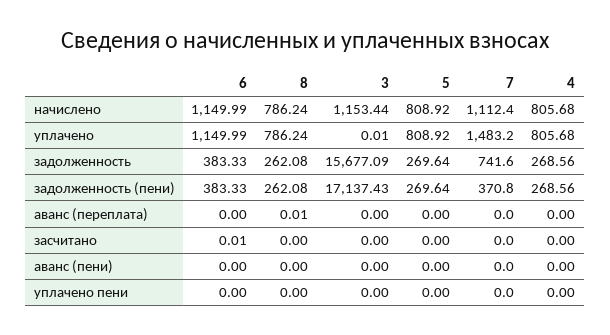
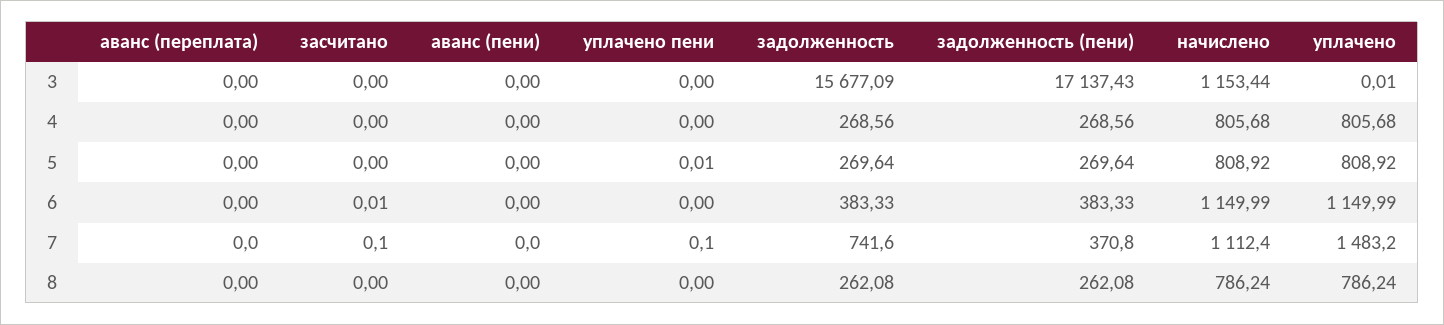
  {
    "6": {
      "начислено": 1149.99,
      "уплачено": 1149.99,
      "задолженность": 383.33,
      "задолженность (пени)": 383.33,
      "аванс (переплата)": 0,
      "засчитано": 0.01,
      "аванс (пени)": 0,
      "уплачено пени": 0
    },
    "8": {
      "начислено": 786.24,
      "уплачено": 786.24,
      "задолженность": 262.08,
      "задолженность (пени)": 262.08,
-     "аванс (переплата)": 0.01,
+     "аванс (переплата)": 0,
      "засчитано": 0,
      "аванс (пени)": 0,
      "уплачено пени": 0
    },
    "3": {
      "начислено": 1153.44,
      "уплачено": 0.01,
      "задолженность": 15677.09,
      "задолженность (пени)": 17137.43,
      "аванс (переплата)": 0,
      "засчитано": 0,
      "аванс (пени)": 0,
      "уплачено пени": 0
    },
    "5": {
      "начислено": 808.92,
      "уплачено": 808.92,
      "задолженность": 269.64,
      "задолженность (пени)": 269.64,
      "аванс (переплата)": 0,
      "засчитано": 0,
      "аванс (пени)": 0,
-     "уплачено пени": 0
+     "уплачено пени": 0.01
    },
    "7": {
      "начислено": 1112.4,
      "уплачено": 1483.2,
      "задолженность": 741.6,
      "задолженность (пени)": 370.8,
      "аванс (переплата)": 0,
-     "засчитано": 0,
+     "засчитано": 0.1,
      "аванс (пени)": 0,
-     "уплачено пени": 0
+     "уплачено пени": 0.1
    },
    "4": {
      "начислено": 805.68,
      "уплачено": 805.68,
      "задолженность": 268.56,
      "задолженность (пени)": 268.56,
      "аванс (переплата)": 0,
      "засчитано": 0,
      "аванс (пени)": 0,
      "уплачено пени": 0
    }
  }

